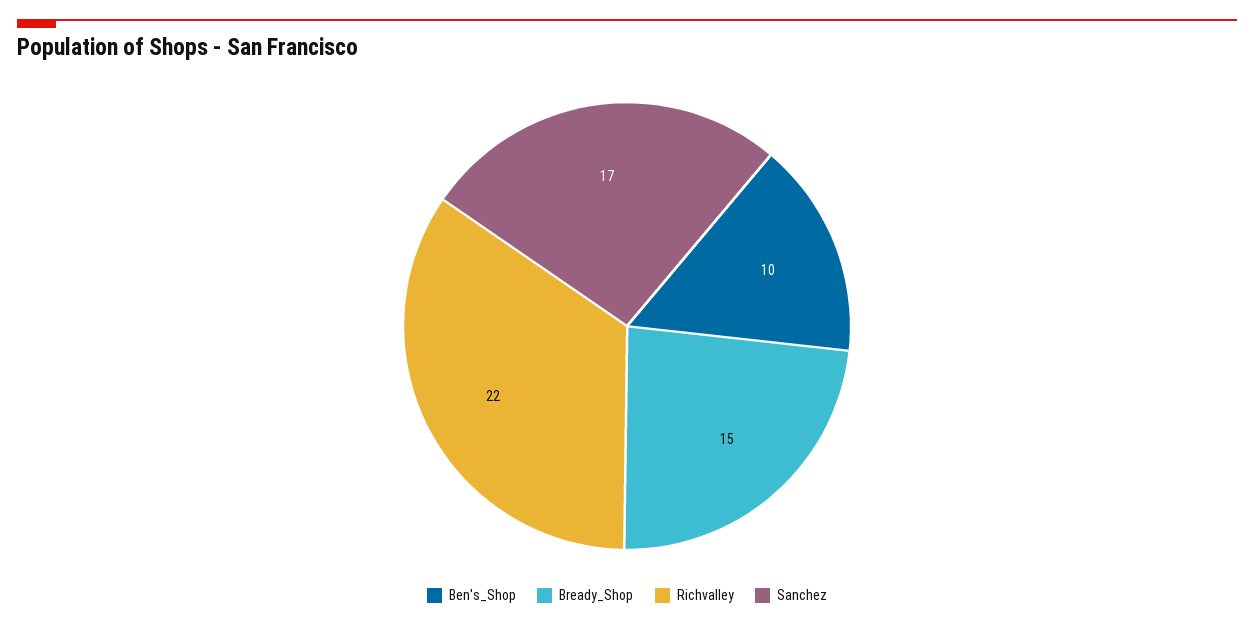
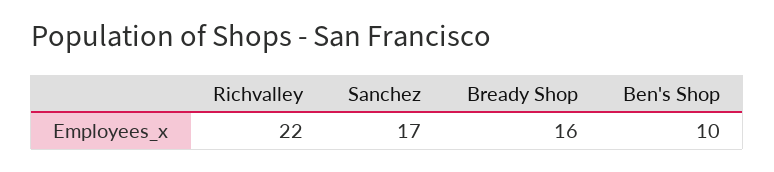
  {
    "Ben's_Shop": 10,
-   "Bready_Shop": 15,
+   "Bready_Shop": 16,
    "Richvalley": 22,
    "Sanchez": 17
  }

